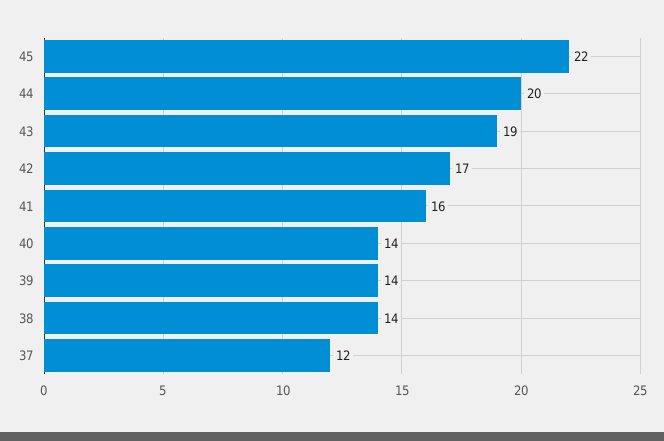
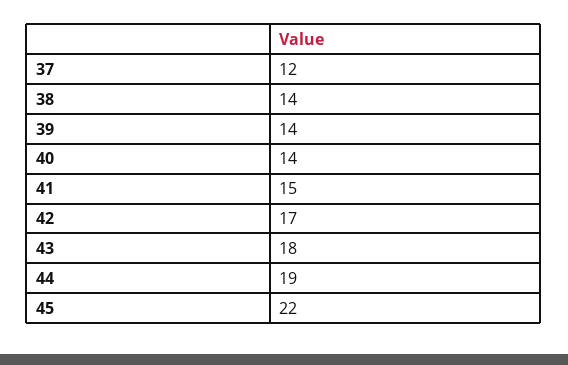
  {
    "45": 22,
-   "44": 20,
+   "44": 19,
-   "43": 19,
+   "43": 18,
    "42": 17,
-   "41": 16,
+   "41": 15,
    "40": 14,
    "39": 14,
    "38": 14,
    "37": 12
  }

